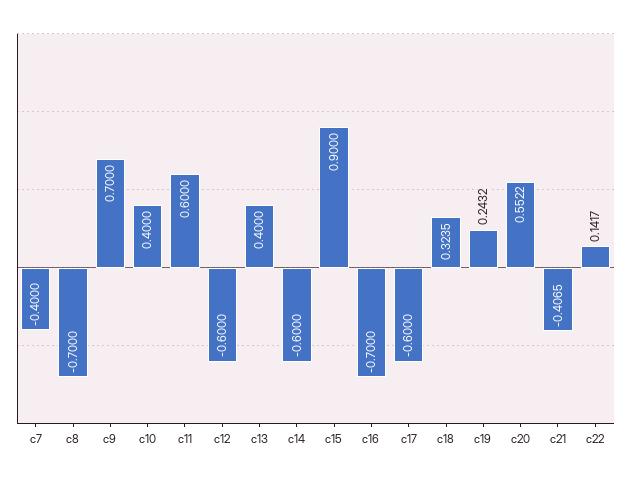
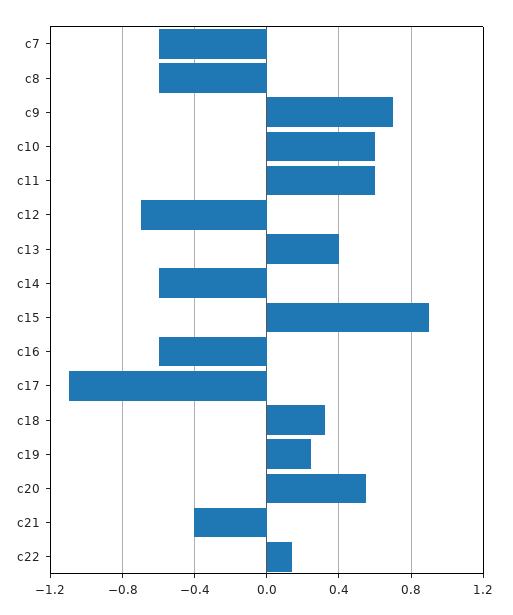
  {
-   "c7": -0.4,
+   "c7": -0.6,
-   "c8": -0.7,
+   "c8": -0.6,
    "c9": 0.7,
-   "c10": 0.4,
+   "c10": 0.6,
    "c11": 0.6,
-   "c12": -0.6,
+   "c12": -0.7,
    "c13": 0.4,
    "c14": -0.6,
    "c15": 0.9,
-   "c16": -0.7,
+   "c16": -0.6,
-   "c17": -0.6,
+   "c17": -1.1,
    "c18": 0.3235,
    "c19": 0.2432,
    "c20": 0.5522,
    "c21": -0.4065,
    "c22": 0.1417
  }

